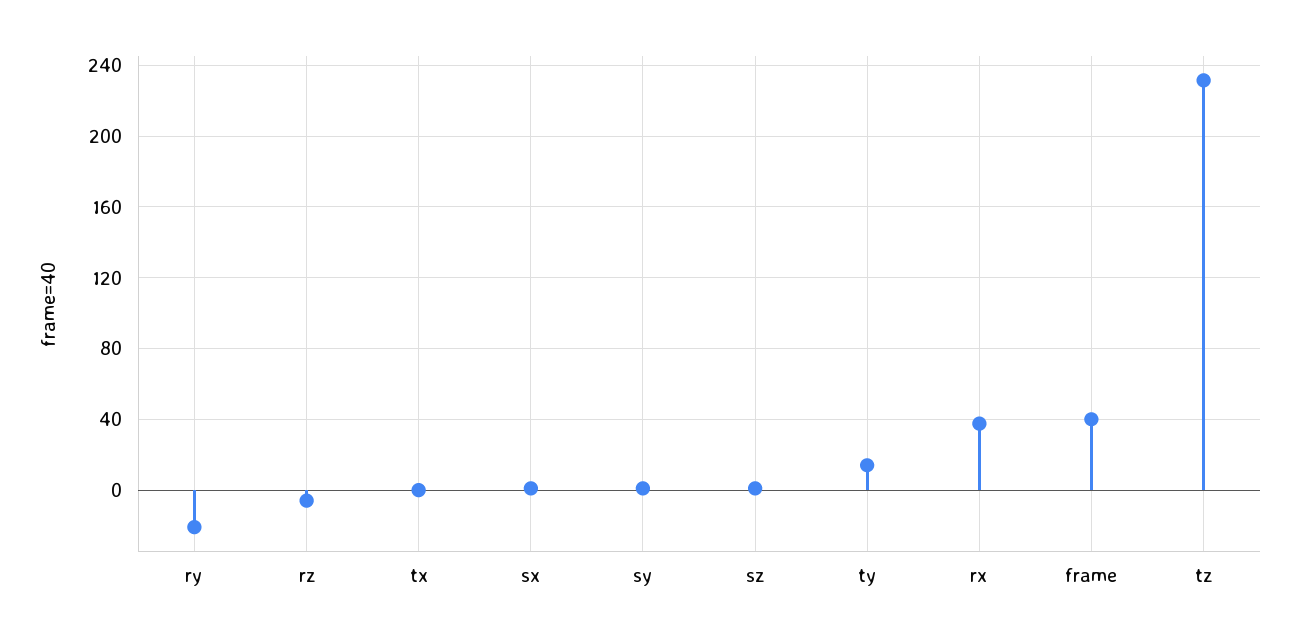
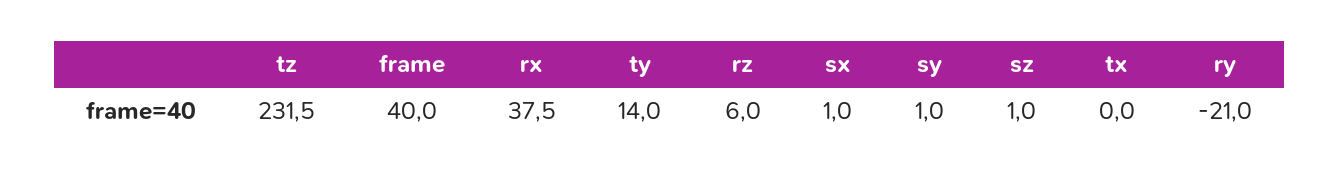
  {
    "ry": -21,
-   "rz": -5,
+   "rz": 6,
    "tx": 0,
    "sx": 1,
    "sy": 1,
    "sz": 1,
    "ty": 14,
    "rx": 37.5,
    "frame": 40,
    "tz": 231.5
  }

